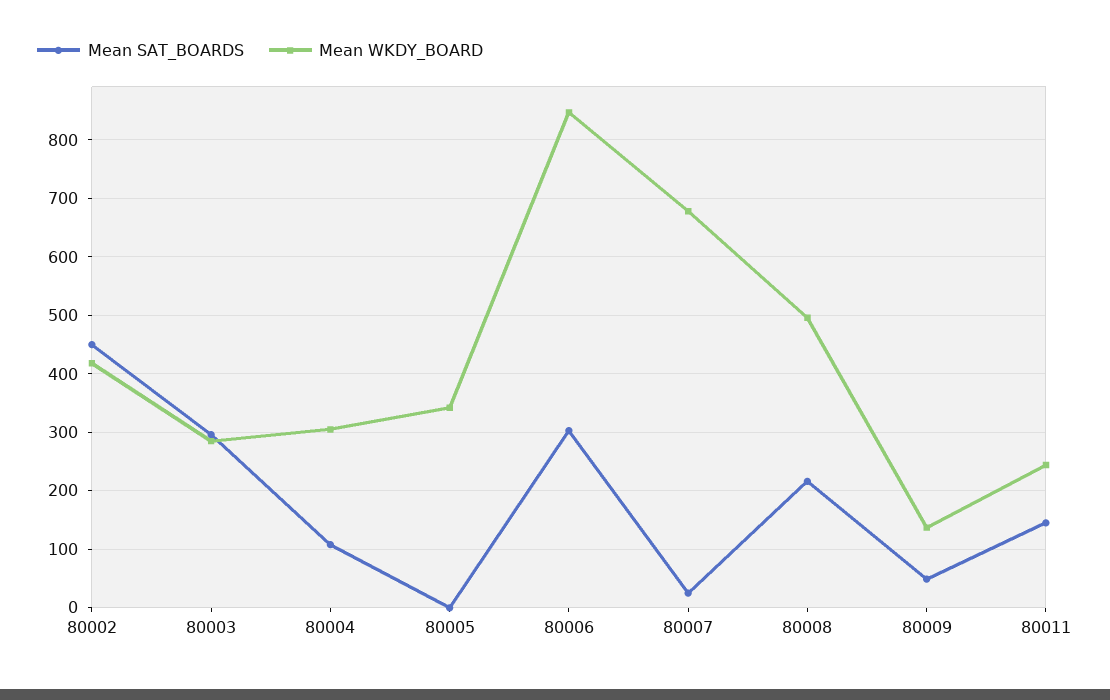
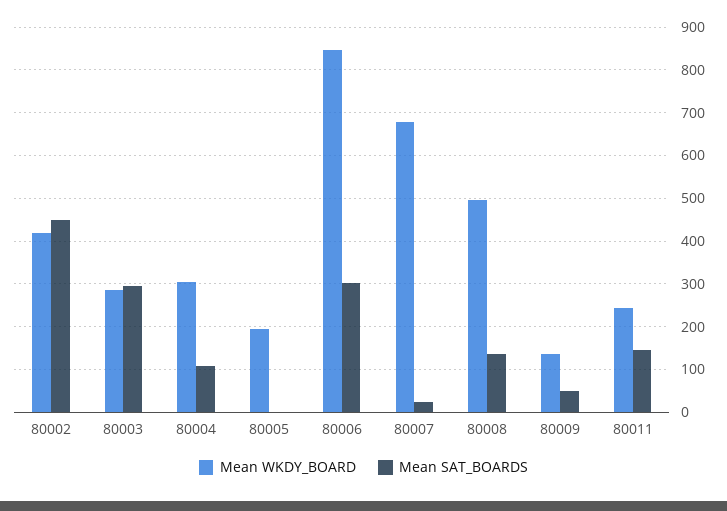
  {
    "Mean SAT_BOARDS": {
      "80002": 460,
      "80003": 300,
      "80004": 100,
      "80005": 0,
      "80006": 300,
      "80007": 20,
-     "80008": 220,
+     "80008": 140,
      "80009": 40,
      "80011": 140
    },
    "Mean WKDY_BOARD": {
      "80002": 420,
      "80003": 280,
      "80004": 300,
-     "80005": 340,
+     "80005": 200,
      "80006": 840,
      "80007": 680,
      "80008": 500,
      "80009": 140,
      "80011": 240
    }
  }

